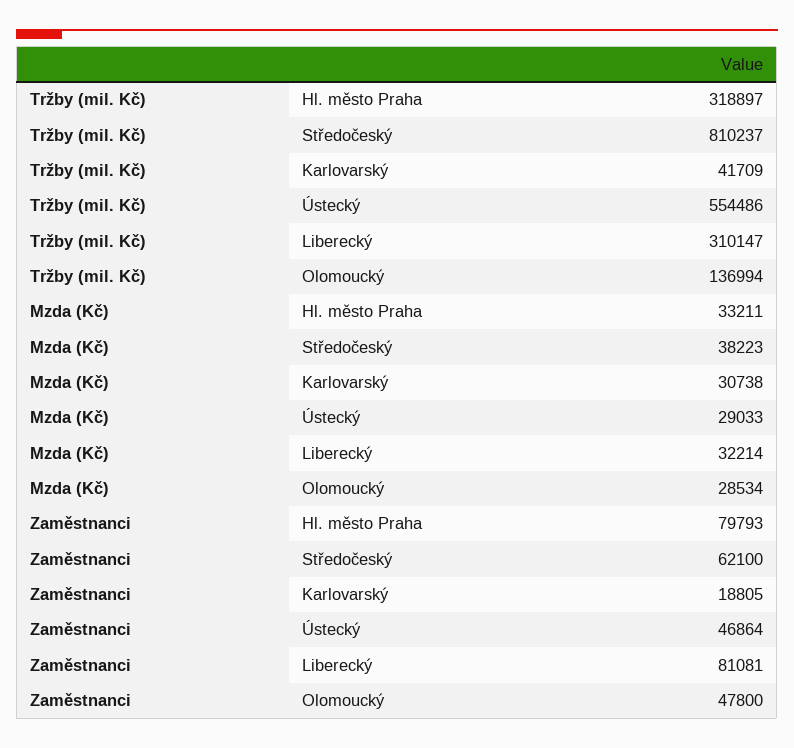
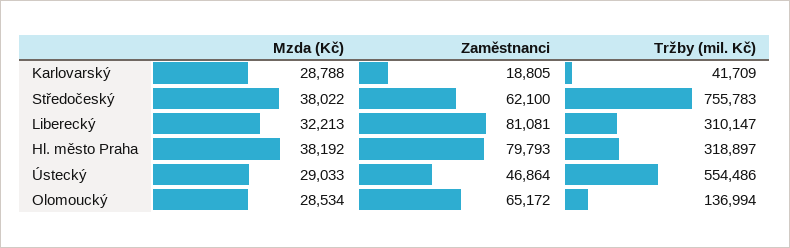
  {
    "Tržby (mil. Kč)": {
      "Hl. město Praha": 318897,
-     "Středočeský": 810237,
+     "Středočeský": 755783,
      "Karlovarský": 41709,
      "Ústecký": 554486,
      "Liberecký": 310147,
      "Olomoucký": 136994
    },
    "Mzda (Kč)": {
-     "Hl. město Praha": 33211,
+     "Hl. město Praha": 38192,
-     "Středočeský": 38223,
+     "Středočeský": 38022,
-     "Karlovarský": 30738,
+     "Karlovarský": 28788,
      "Ústecký": 29033,
-     "Liberecký": 32214,
+     "Liberecký": 32213,
      "Olomoucký": 28534
    },
    "Zaměstnanci": {
      "Hl. město Praha": 79793,
      "Středočeský": 62100,
      "Karlovarský": 18805,
      "Ústecký": 46864,
      "Liberecký": 81081,
-     "Olomoucký": 47800
+     "Olomoucký": 65172
    }
  }

